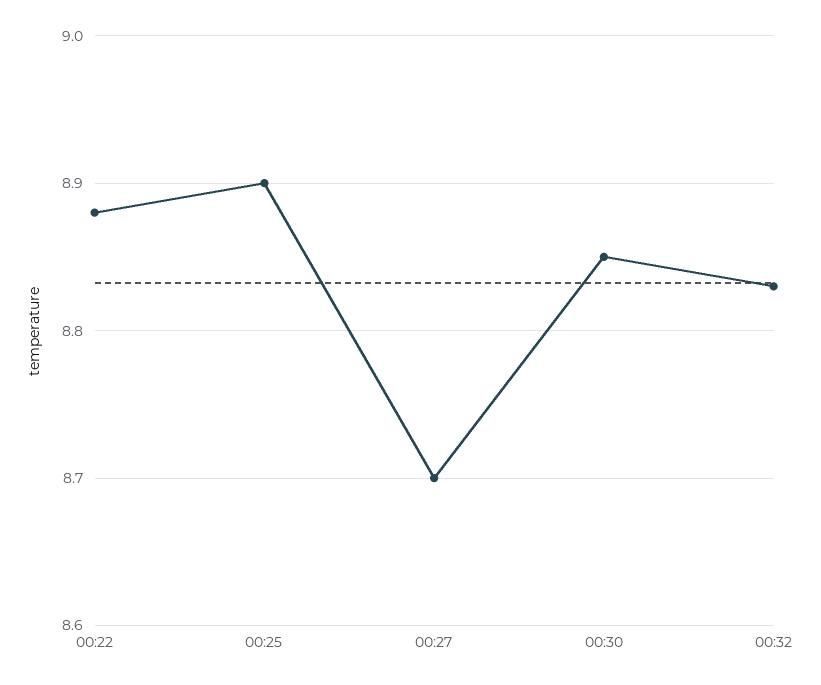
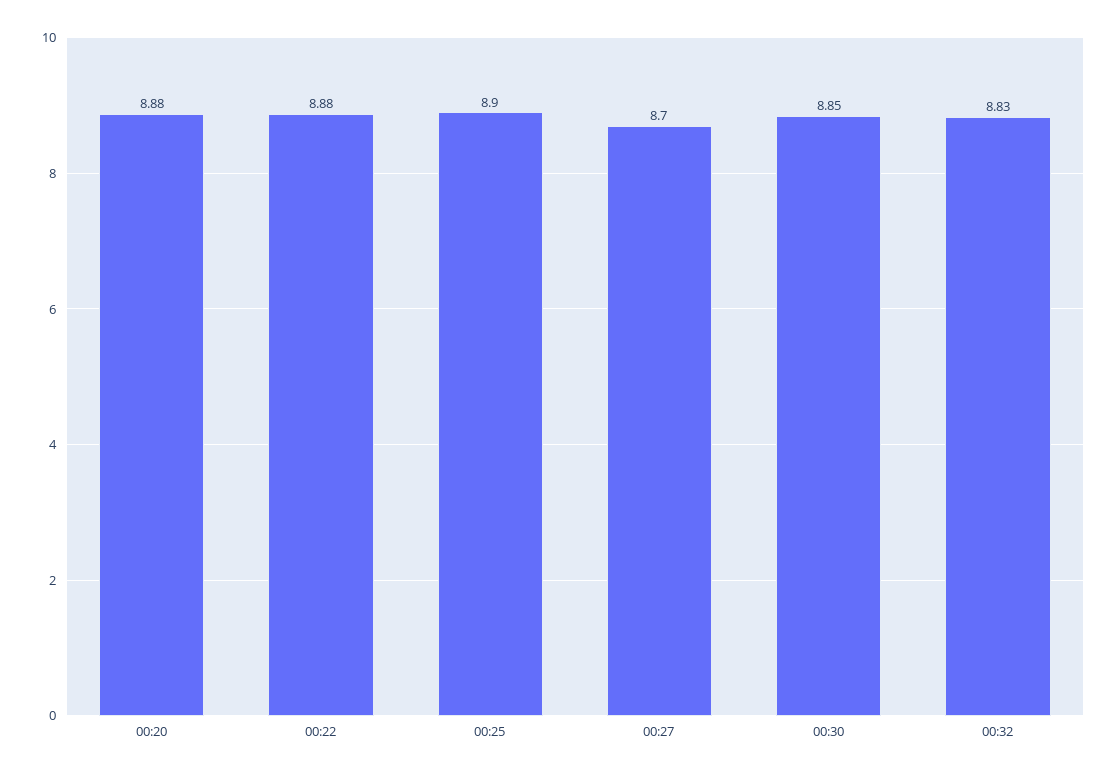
  {
    "00:22": 8.88,
    "00:25": 8.9,
    "00:27": 8.7,
    "00:30": 8.85,
-   "00:32": 8.83
+   "00:32": 8.83,
+   "00:20": 8.88
  }

